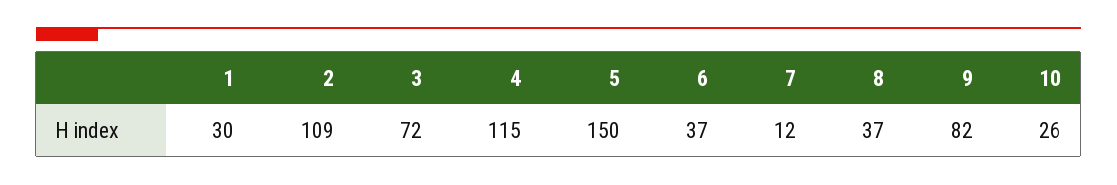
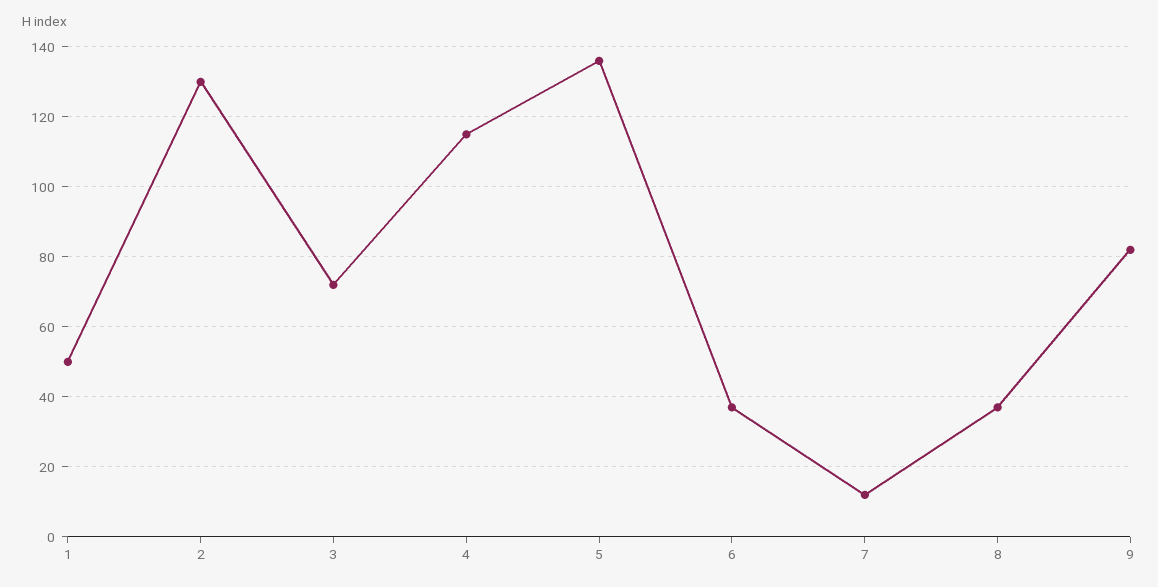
  {
-   "1": 30,
+   "1": 50,
-   "2": 109,
+   "2": 130,
    "3": 72,
    "4": 115,
-   "5": 150,
+   "5": 135,
    "6": 37,
    "7": 12,
    "8": 37,
-   "9": 82,
+   "9": 82
-   "10": 26
  }

